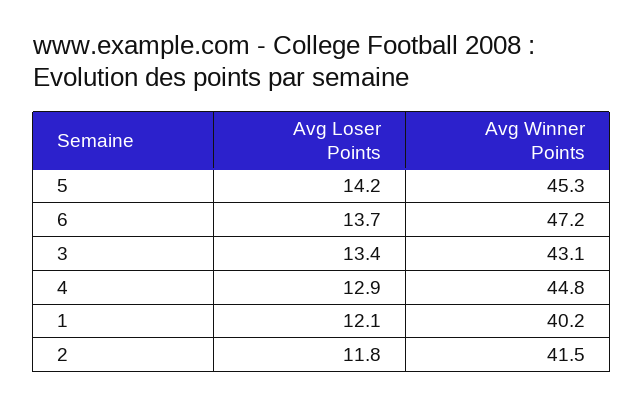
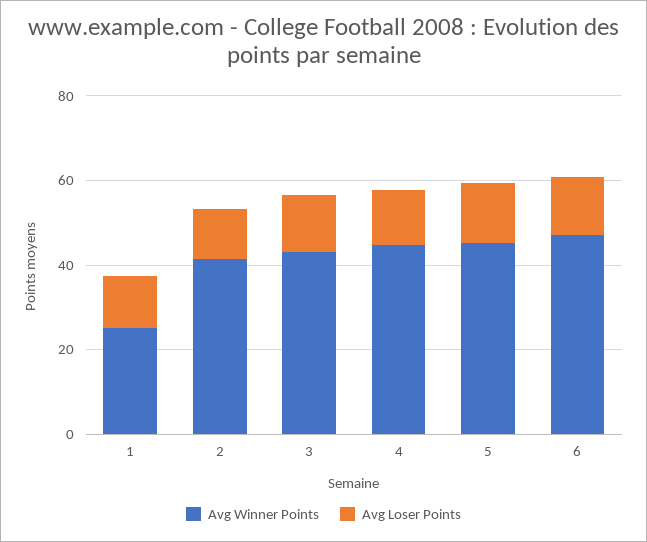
  {
    "Avg Loser Points": {
      "5": 14.2,
      "6": 13.7,
      "3": 13.4,
      "4": 12.9,
      "1": 12.1,
      "2": 11.8
    },
    "Avg Winner Points": {
      "5": 45.3,
      "6": 47.2,
      "3": 43.1,
      "4": 44.8,
-     "1": 40.2,
+     "1": 25,
      "2": 41.5
    }
  }

